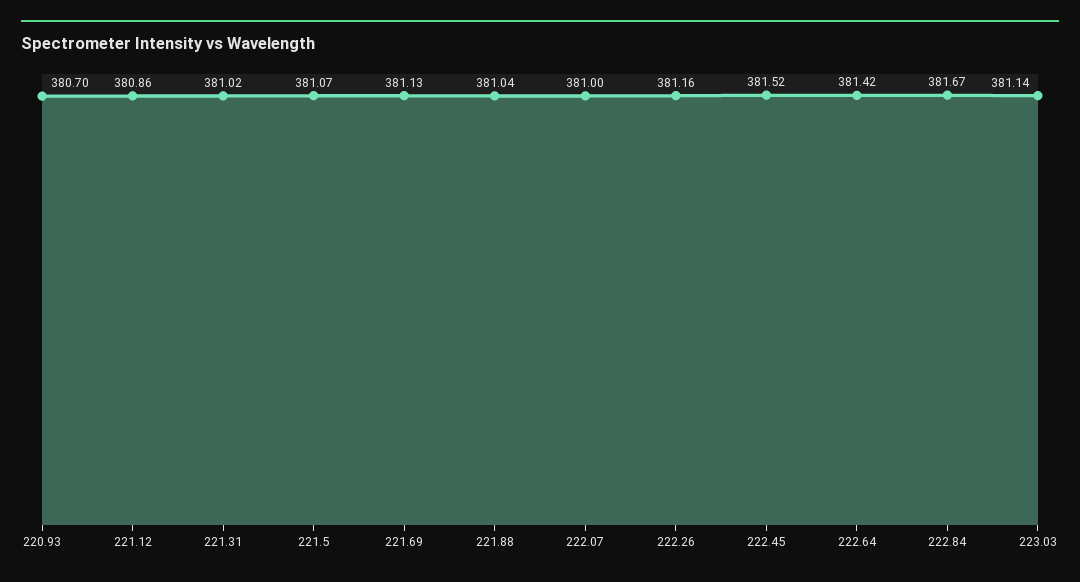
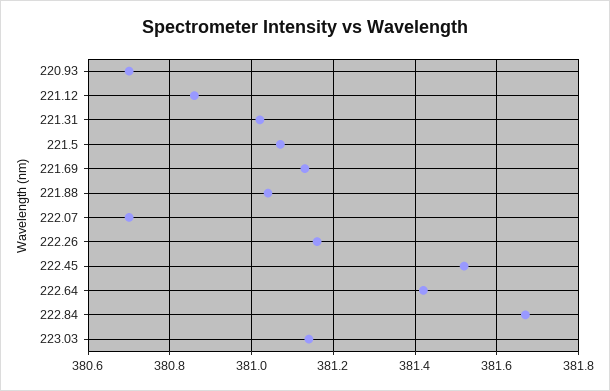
  {
    "220.93": 380.7,
    "221.12": 380.86,
    "221.31": 381.02,
    "221.5": 381.07,
    "221.69": 381.13,
    "221.88": 381.04,
-   "222.07": 381,
+   "222.07": 380.7,
    "222.26": 381.16,
    "222.45": 381.52,
    "222.64": 381.42,
    "222.84": 381.67,
    "223.03": 381.14
  }

